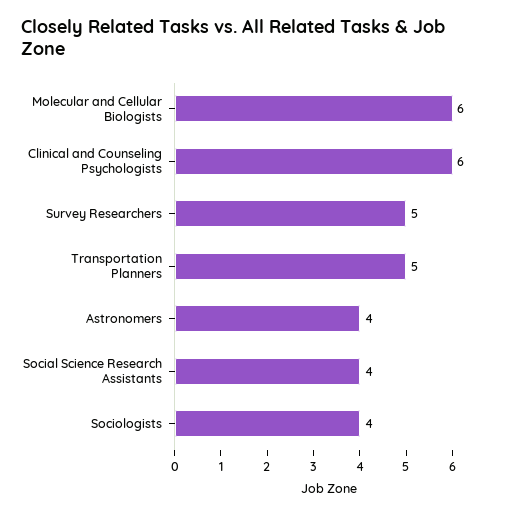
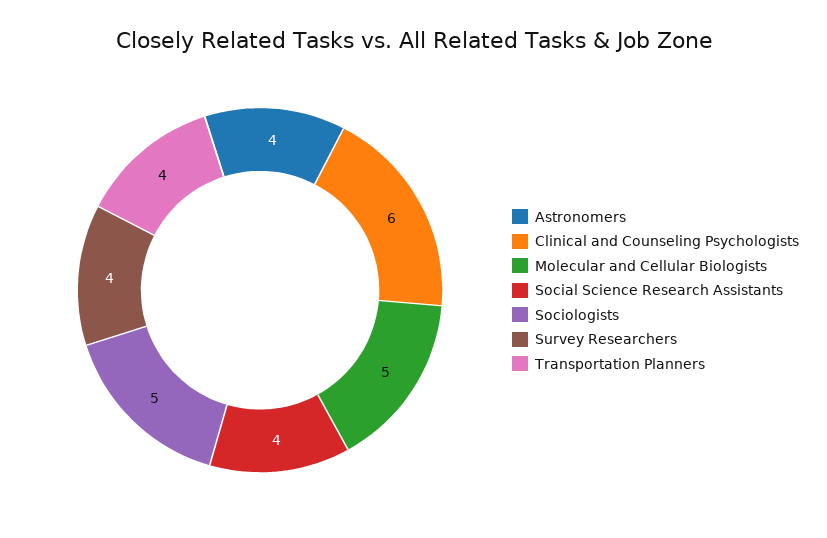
  {
-   "Molecular and Cellular Biologists": 6,
+   "Molecular and Cellular Biologists": 5,
    "Clinical and Counseling Psychologists": 6,
-   "Survey Researchers": 5,
+   "Survey Researchers": 4,
-   "Transportation Planners": 5,
+   "Transportation Planners": 4,
    "Astronomers": 4,
    "Social Science Research Assistants": 4,
-   "Sociologists": 4
+   "Sociologists": 5
  }

